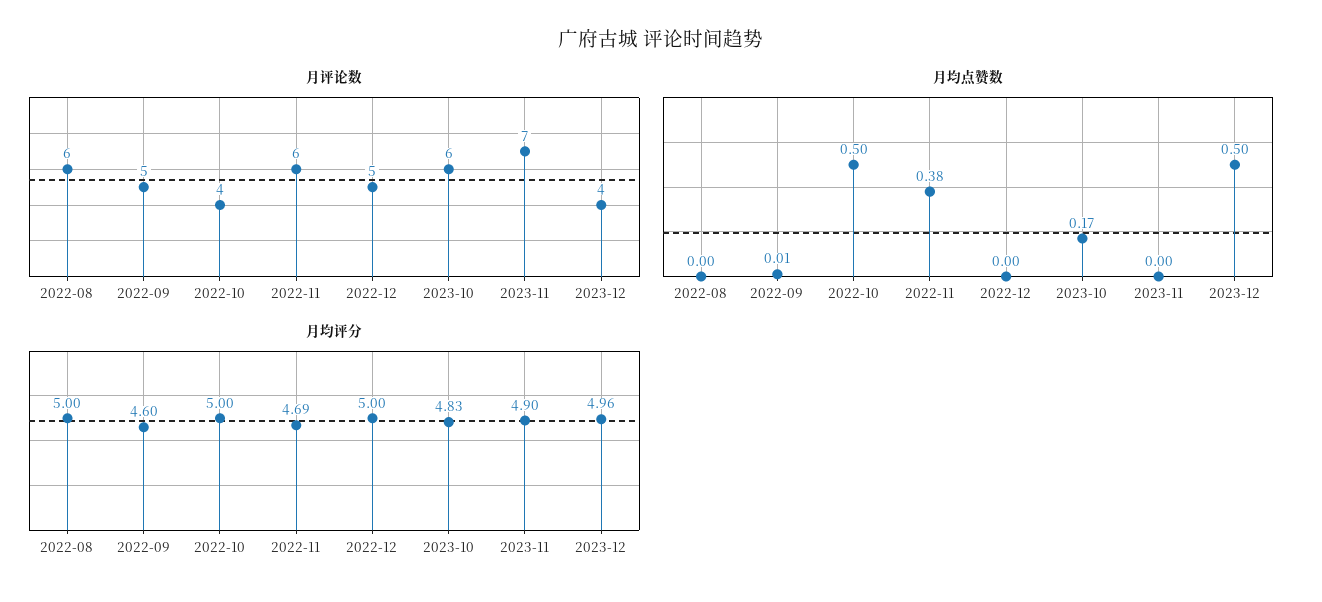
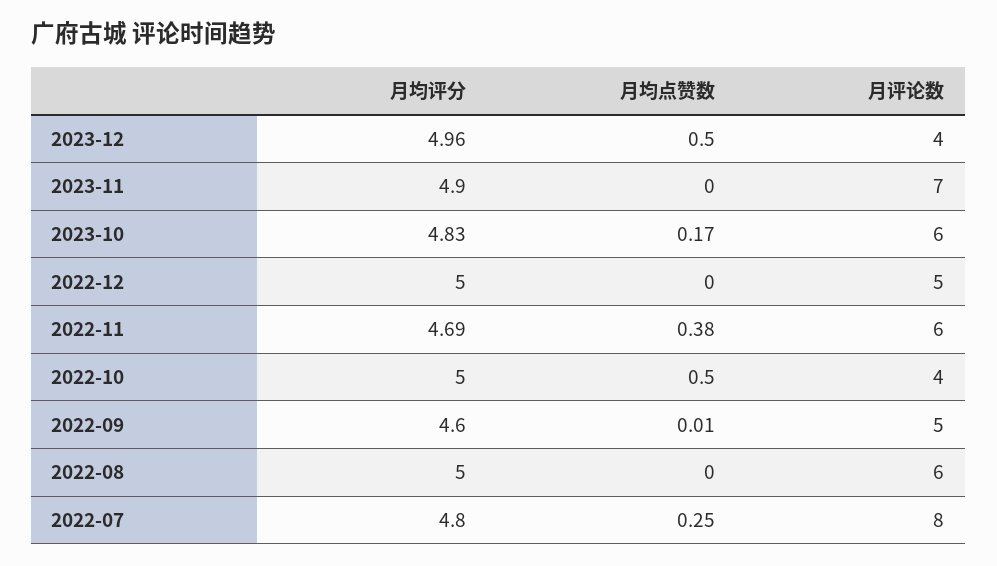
  {
    "月评论数": {
      "2022-08": 6,
      "2022-09": 5,
      "2022-10": 4,
      "2022-11": 6,
      "2022-12": 5,
      "2023-10": 6,
      "2023-11": 7,
-     "2023-12": 4
+     "2023-12": 4,
+     "2022-07": 8
    },
    "月均点赞数": {
      "2022-08": 0,
      "2022-09": 0.01,
      "2022-10": 0.5,
      "2022-11": 0.38,
      "2022-12": 0,
      "2023-10": 0.17,
      "2023-11": 0,
-     "2023-12": 0.5
+     "2023-12": 0.5,
+     "2022-07": 0.25
    },
    "月均评分": {
      "2022-08": 5,
      "2022-09": 4.6,
      "2022-10": 5,
      "2022-11": 4.69,
      "2022-12": 5,
      "2023-10": 4.83,
      "2023-11": 4.9,
-     "2023-12": 4.96
+     "2023-12": 4.96,
+     "2022-07": 4.8
    }
  }

